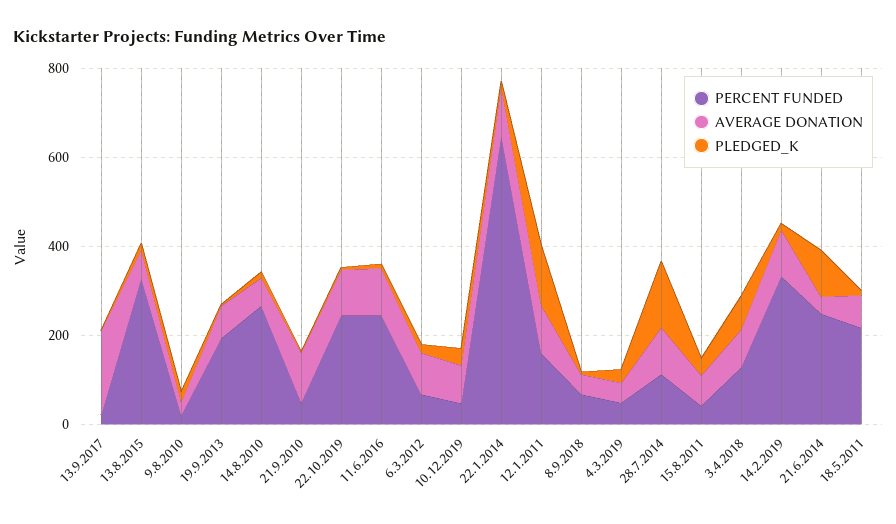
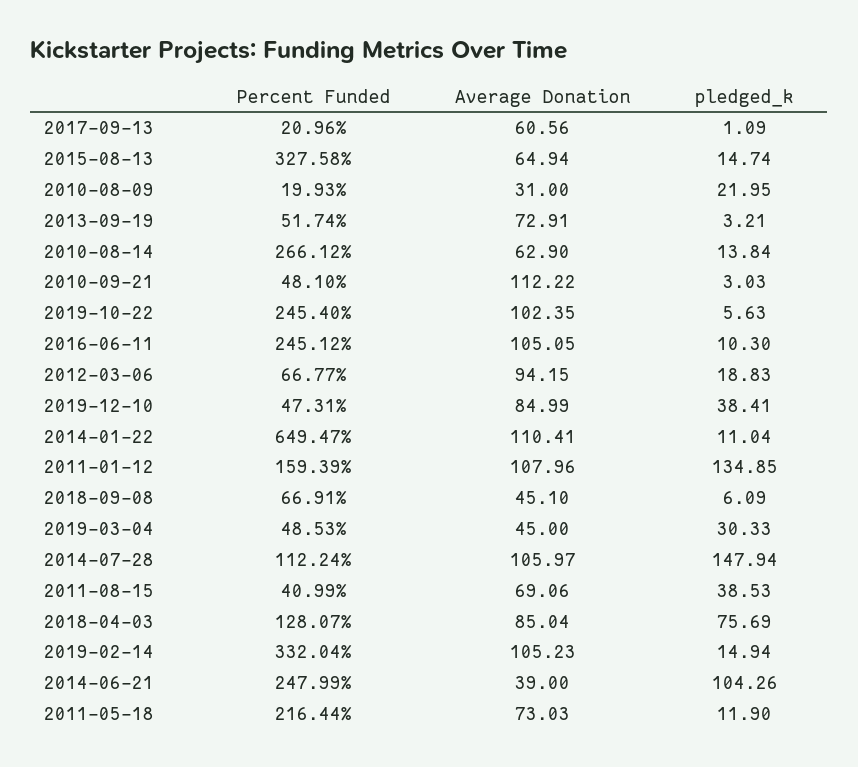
  {
    "PERCENT FUNDED": {
      "13.9.2017": 20.96,
      "13.8.2015": 327.58,
      "9.8.2010": 19.93,
-     "19.9.2013": 200,
+     "19.9.2013": 51.74,
      "14.8.2010": 266.12,
      "21.9.2010": 48.1,
      "22.10.2019": 245.4,
      "11.6.2016": 245.12,
      "6.3.2012": 66.77,
      "10.12.2019": 47.31,
      "22.1.2014": 649.47,
      "12.1.2011": 159.39,
      "8.9.2018": 66.91,
      "4.3.2019": 48.53,
      "28.7.2014": 112.24,
      "15.8.2011": 40.99,
      "3.4.2018": 128.07,
      "14.2.2019": 332.04,
      "21.6.2014": 247.99,
      "18.5.2011": 216.44
    },
    "AVERAGE DONATION": {
-     "13.9.2017": 200,
+     "13.9.2017": 60.56,
      "13.8.2015": 64.94,
      "9.8.2010": 31,
      "19.9.2013": 72.91,
      "14.8.2010": 62.9,
      "21.9.2010": 112.22,
      "22.10.2019": 102.35,
      "11.6.2016": 105.05,
      "6.3.2012": 94.15,
      "10.12.2019": 84.99,
      "22.1.2014": 110.41,
      "12.1.2011": 107.96,
      "8.9.2018": 45.1,
      "4.3.2019": 45,
      "28.7.2014": 105.97,
      "15.8.2011": 69.06,
      "3.4.2018": 85.04,
      "14.2.2019": 105.23,
      "21.6.2014": 39,
      "18.5.2011": 73.03
    },
    "PLEDGED_K": {
      "13.9.2017": 1.09,
      "13.8.2015": 14.74,
      "9.8.2010": 21.95,
      "19.9.2013": 3.21,
      "14.8.2010": 13.84,
      "21.9.2010": 3.03,
      "22.10.2019": 5.63,
      "11.6.2016": 10.3,
      "6.3.2012": 18.83,
      "10.12.2019": 38.41,
      "22.1.2014": 11.04,
      "12.1.2011": 134.85,
      "8.9.2018": 6.09,
      "4.3.2019": 30.33,
      "28.7.2014": 147.94,
      "15.8.2011": 38.53,
      "3.4.2018": 75.69,
      "14.2.2019": 14.94,
      "21.6.2014": 104.26,
      "18.5.2011": 11.9
    }
  }

